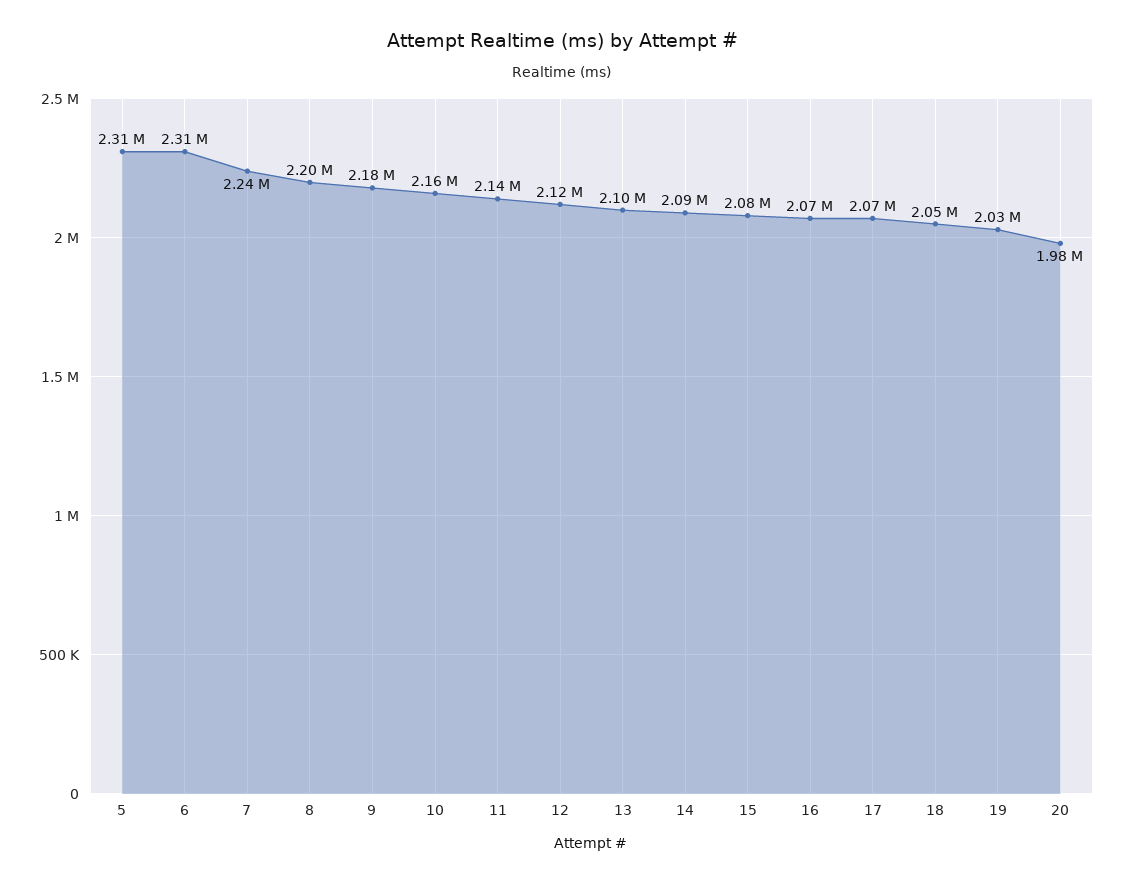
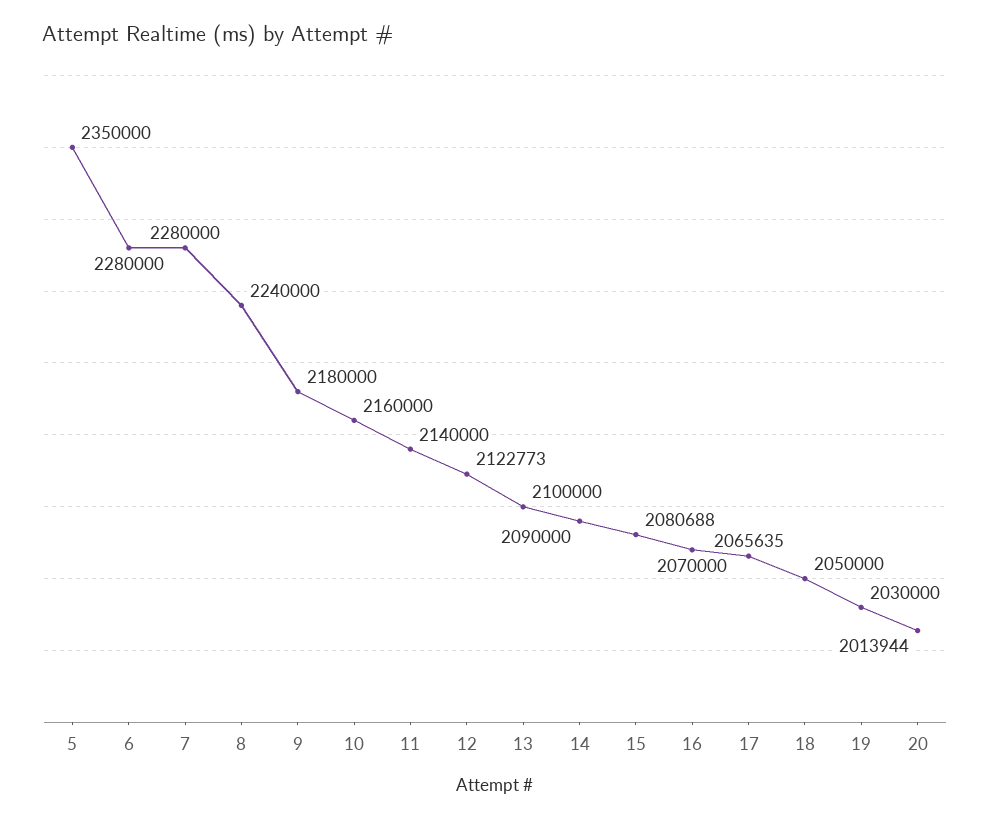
  {
-   "5": 2310000,
+   "5": 2350000,
-   "6": 2310000,
+   "6": 2280000,
-   "7": 2240000,
+   "7": 2280000,
-   "8": 2200000,
+   "8": 2240000,
    "9": 2180000,
    "10": 2160000,
    "11": 2140000,
    "12": 2122773,
    "13": 2100000,
    "14": 2090000,
    "15": 2080688,
    "16": 2070000,
    "17": 2065635,
    "18": 2050000,
    "19": 2030000,
-   "20": 1980000
+   "20": 2013944
  }

